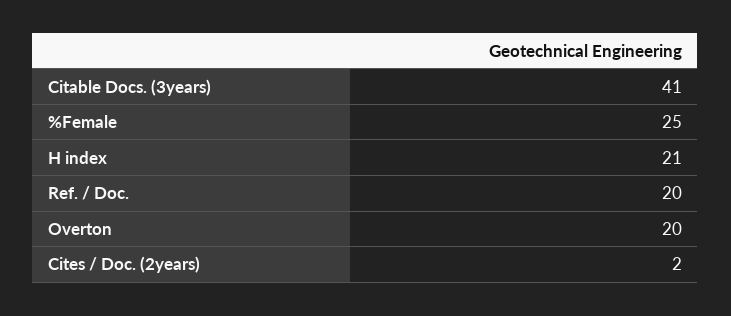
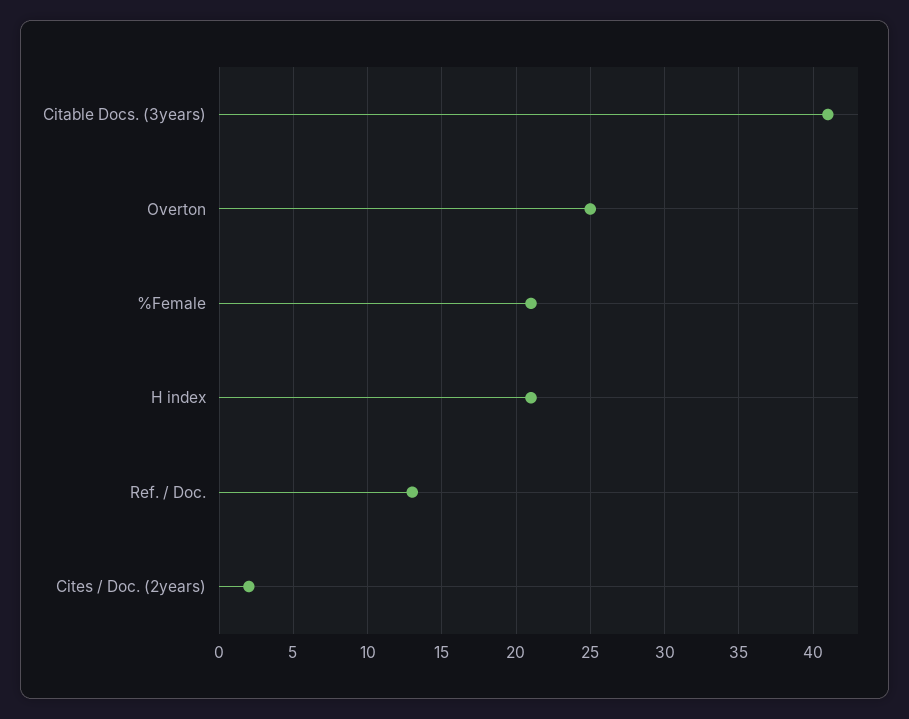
  {
    "Citable Docs. (3years)": 41,
-   "%Female": 25,
+   "%Female": 21,
    "H index": 21,
-   "Ref. / Doc.": 20,
+   "Ref. / Doc.": 13,
-   "Overton": 20,
+   "Overton": 25,
    "Cites / Doc. (2years)": 2
  }

